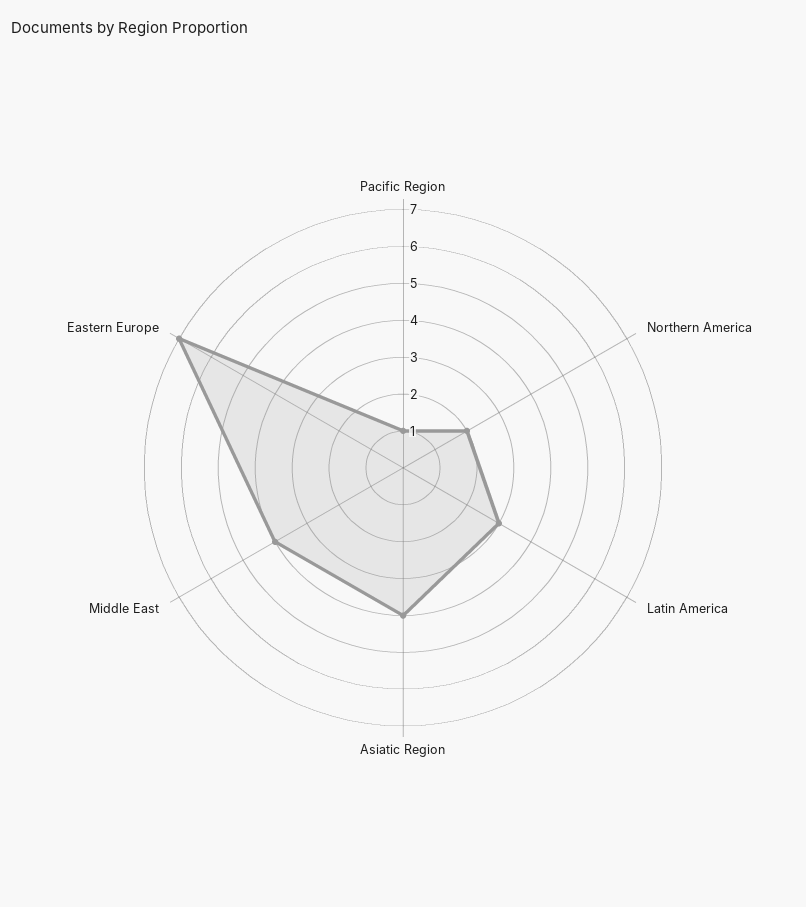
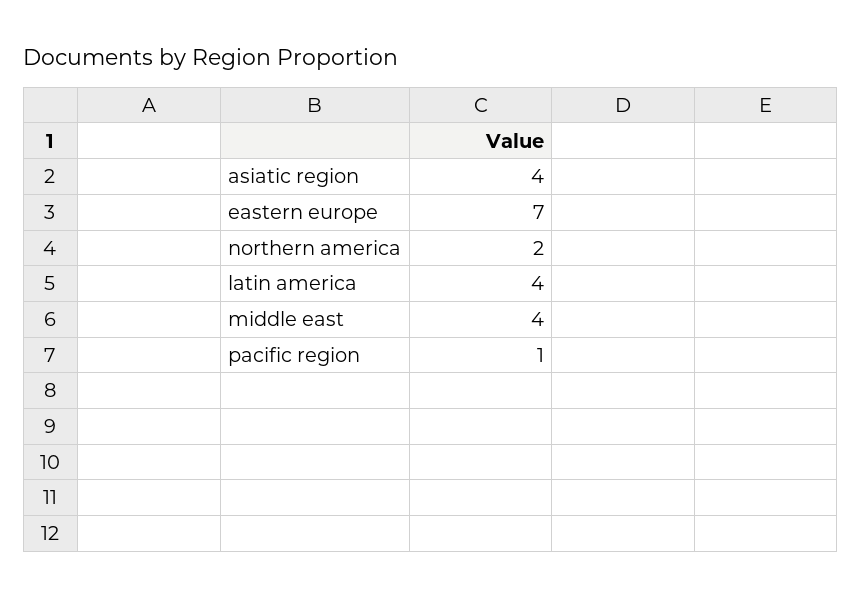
  {
    "Pacific Region": 1,
    "Northern America": 2,
-   "Latin America": 3,
+   "Latin America": 4,
    "Asiatic Region": 4,
    "Middle East": 4,
    "Eastern Europe": 7
  }

